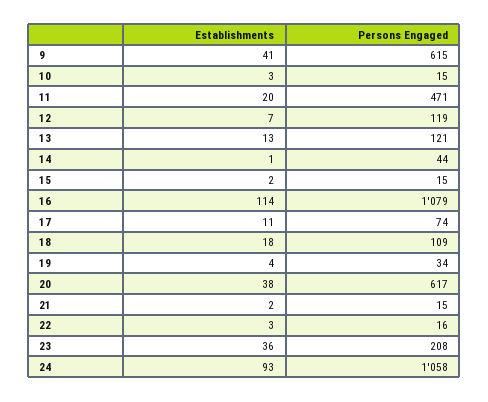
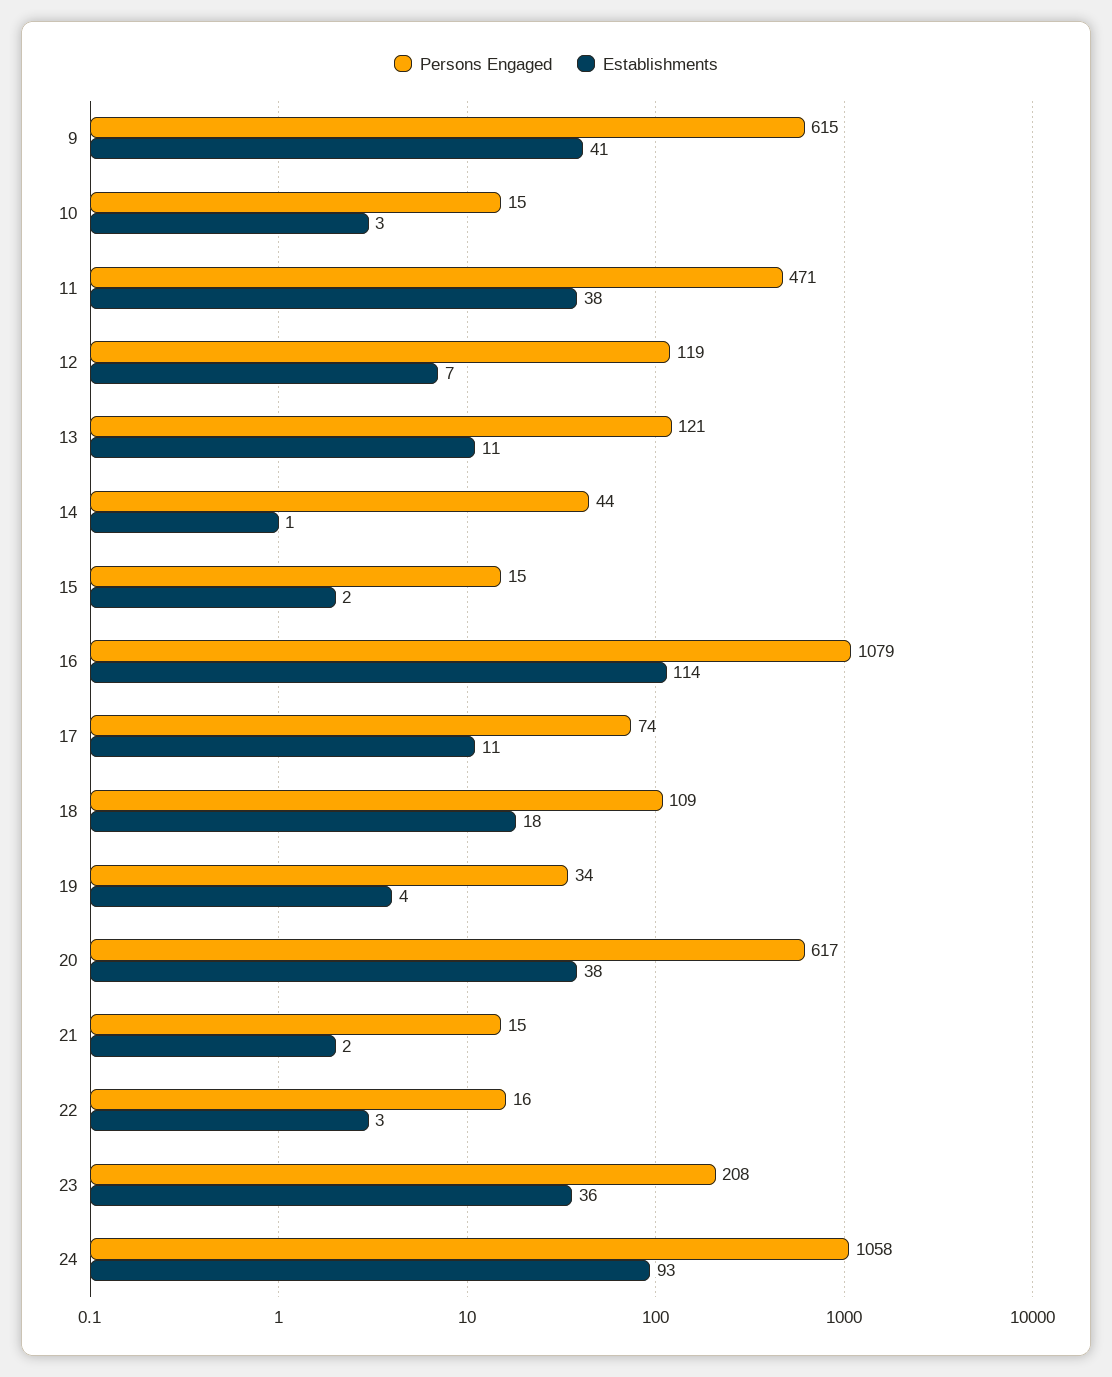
  {
    "Establishments": {
      "9": 41,
      "10": 3,
-     "11": 20,
+     "11": 38,
      "12": 7,
-     "13": 13,
+     "13": 11,
      "14": 1,
      "15": 2,
      "16": 114,
      "17": 11,
      "18": 18,
      "19": 4,
      "20": 38,
      "21": 2,
      "22": 3,
      "23": 36,
      "24": 93
    },
    "Persons Engaged": {
      "9": 615,
      "10": 15,
      "11": 471,
      "12": 119,
      "13": 121,
      "14": 44,
      "15": 15,
      "16": 1079,
      "17": 74,
      "18": 109,
      "19": 34,
      "20": 617,
      "21": 15,
      "22": 16,
      "23": 208,
      "24": 1058
    }
  }

